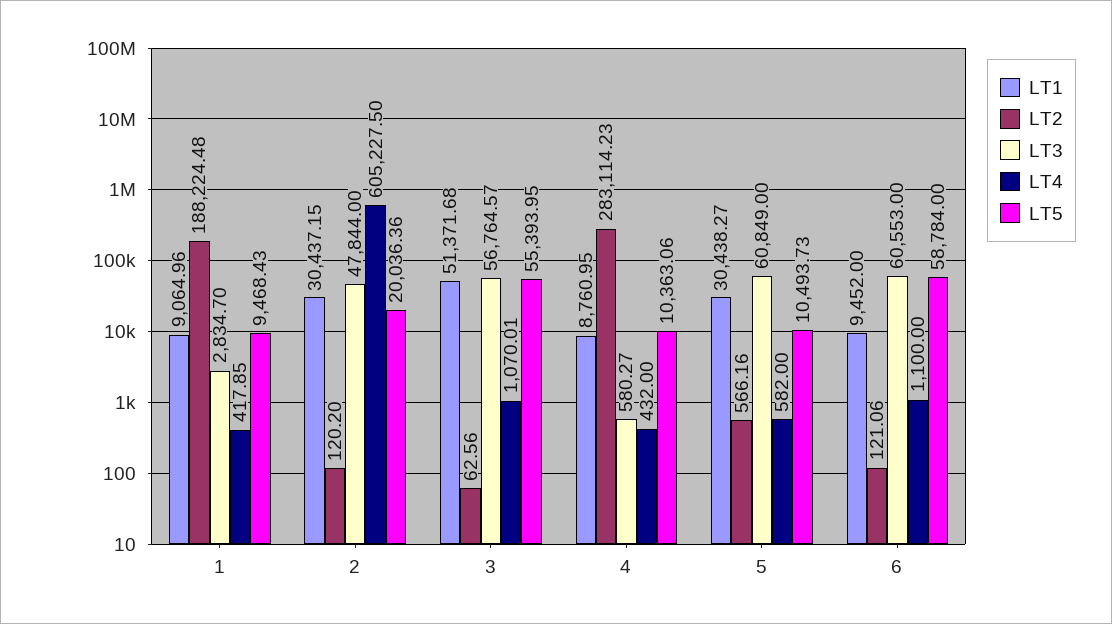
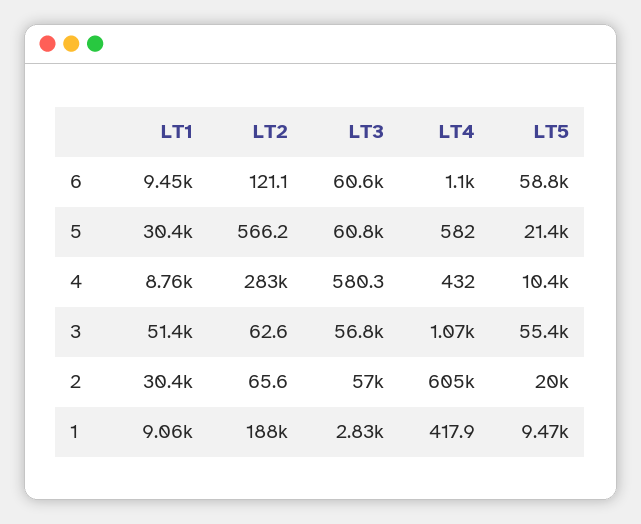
  {
    "LT1": {
      "1": 9064.96,
      "2": 30437.15,
      "3": 51371.68,
      "4": 8760.95,
      "5": 30438.27,
      "6": 9452
    },
    "LT2": {
      "1": 188224.48,
-     "2": 120.2,
+     "2": 65.6,
      "3": 62.56,
      "4": 283114.23,
      "5": 566.16,
      "6": 121.06
    },
    "LT3": {
      "1": 2834.7,
-     "2": 47844,
+     "2": 57000,
      "3": 56764.57,
      "4": 580.27,
      "5": 60849,
      "6": 60553
    },
    "LT4": {
      "1": 417.85,
      "2": 605227.5,
      "3": 1070.01,
      "4": 432,
      "5": 582,
      "6": 1100
    },
    "LT5": {
      "1": 9468.43,
      "2": 20036.36,
      "3": 55393.95,
      "4": 10363.06,
-     "5": 10493.73,
+     "5": 21400,
      "6": 58784
    }
  }

